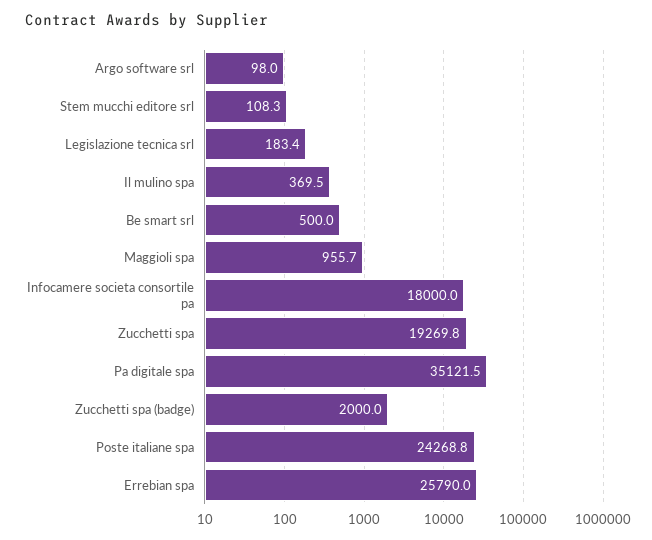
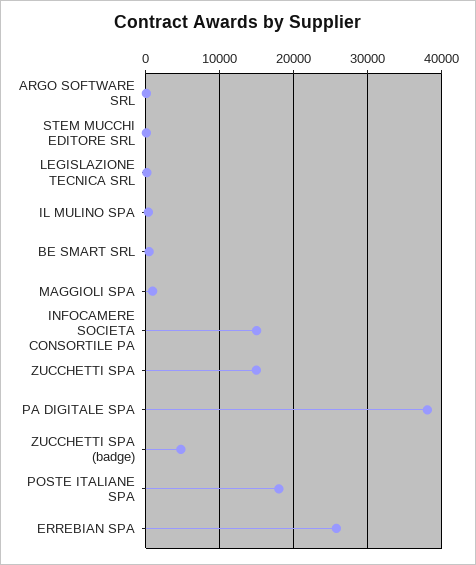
  {
    "Argo software srl": 98,
    "Stem mucchi editore srl": 108.3,
    "Legislazione tecnica srl": 183.4,
    "Il mulino spa": 369.5,
    "Be smart srl": 500,
    "Maggioli spa": 955.7,
-   "Infocamere societa consortile pa": 18000,
+   "Infocamere societa consortile pa": 15000,
-   "Zucchetti spa": 19269.8,
+   "Zucchetti spa": 15000,
-   "Pa digitale spa": 35121.5,
+   "Pa digitale spa": 38000,
-   "Zucchetti spa (badge)": 2000,
+   "Zucchetti spa (badge)": 5000,
-   "Poste italiane spa": 24268.8,
+   "Poste italiane spa": 18000,
    "Errebian spa": 25790
  }

